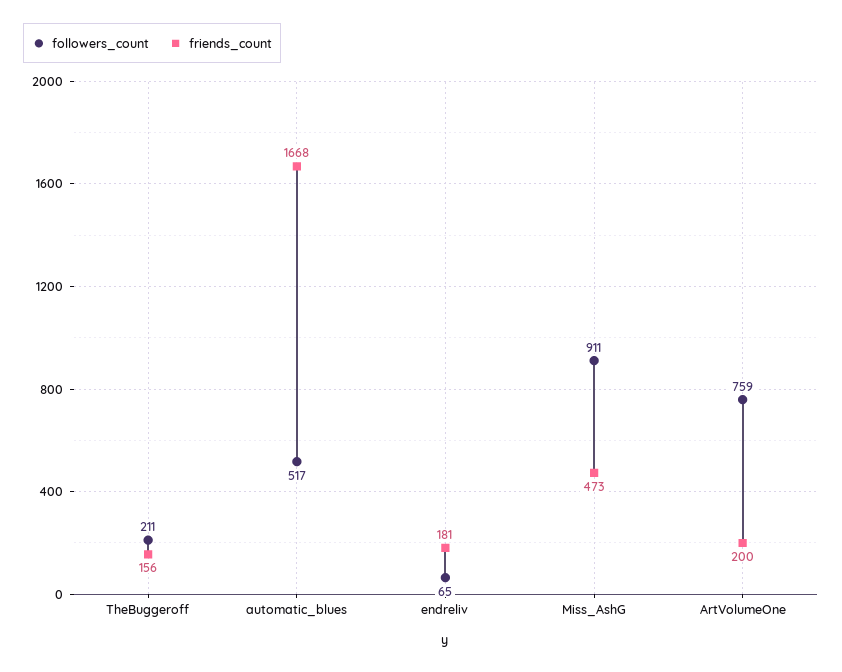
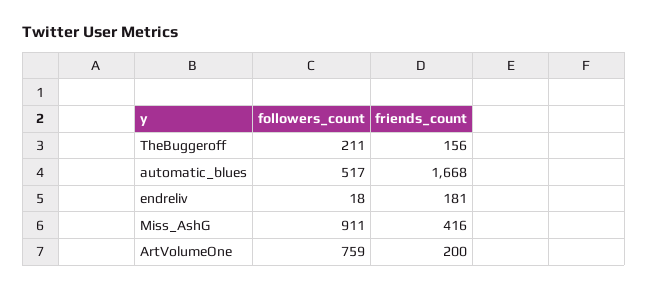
  {
    "followers_count": {
      "TheBuggeroff": 211,
      "automatic_blues": 517,
-     "endreliv": 65,
+     "endreliv": 18,
      "Miss_AshG": 911,
      "ArtVolumeOne": 759
    },
    "friends_count": {
      "TheBuggeroff": 156,
      "automatic_blues": 1668,
      "endreliv": 181,
-     "Miss_AshG": 473,
+     "Miss_AshG": 416,
      "ArtVolumeOne": 200
    }
  }

